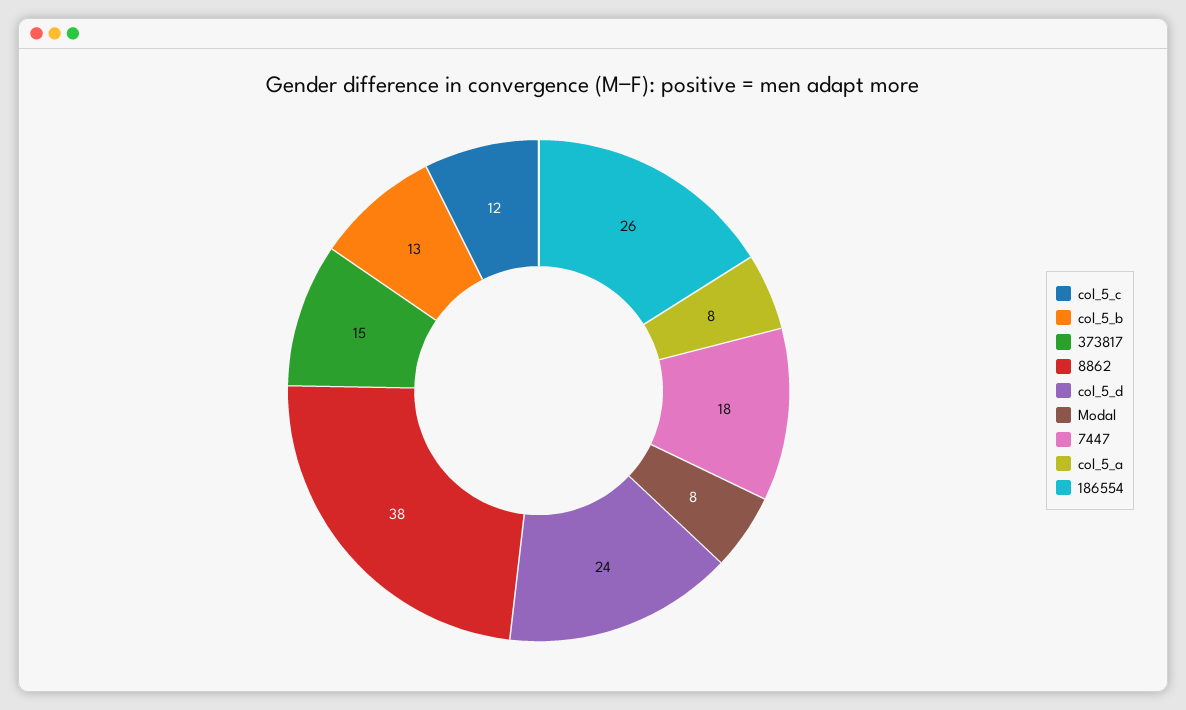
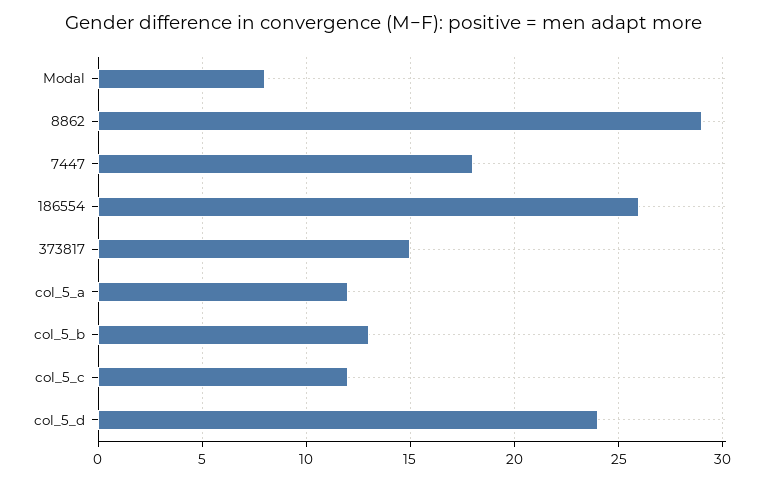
  {
    "col_5_c": 12,
    "col_5_b": 13,
    "373817": 15,
-   "8862": 38,
+   "8862": 29,
    "col_5_d": 24,
    "Modal": 8,
    "7447": 18,
-   "col_5_a": 8,
+   "col_5_a": 12,
    "186554": 26
  }

